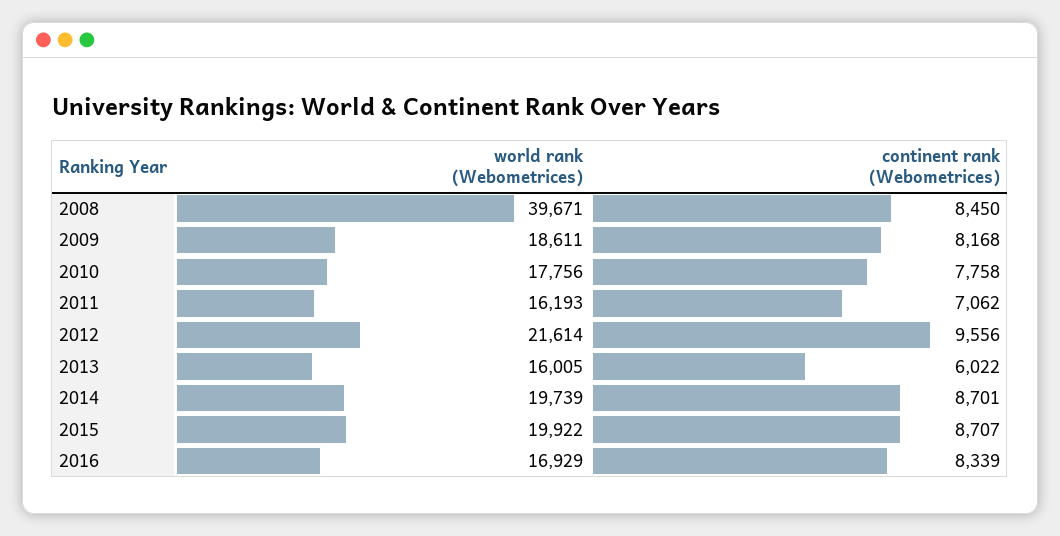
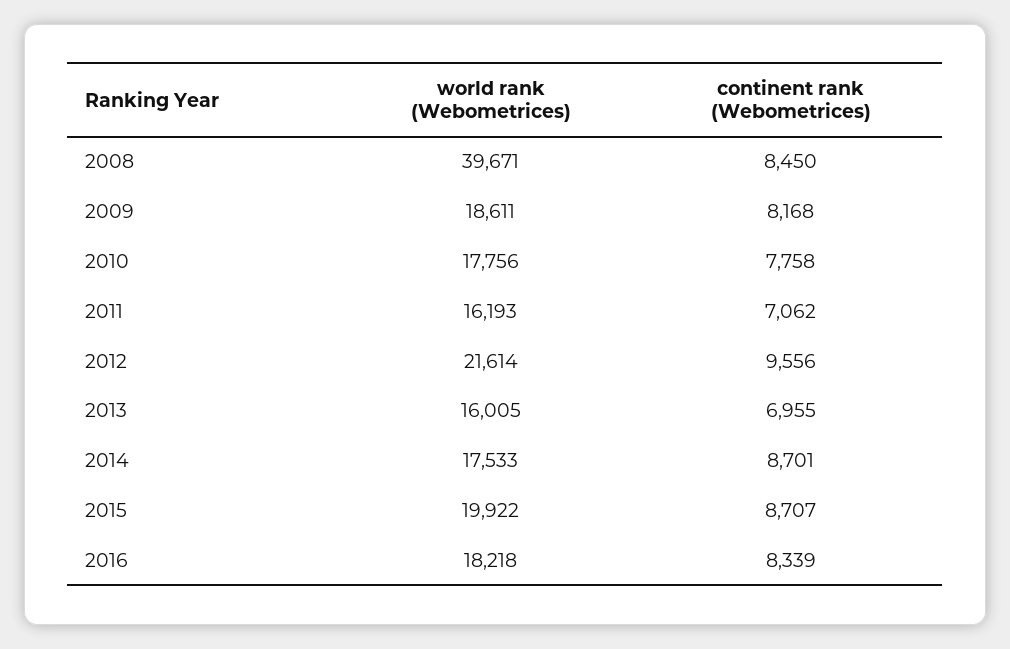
  {
    "world rank (Webometrices)": {
      "2008": 39671,
      "2009": 18611,
      "2010": 17756,
      "2011": 16193,
      "2012": 21614,
      "2013": 16005,
-     "2014": 19739,
+     "2014": 17533,
      "2015": 19922,
-     "2016": 16929
+     "2016": 18218
    },
    "continent rank (Webometrices)": {
      "2008": 8450,
      "2009": 8168,
      "2010": 7758,
      "2011": 7062,
      "2012": 9556,
-     "2013": 6022,
+     "2013": 6955,
      "2014": 8701,
      "2015": 8707,
      "2016": 8339
    }
  }

